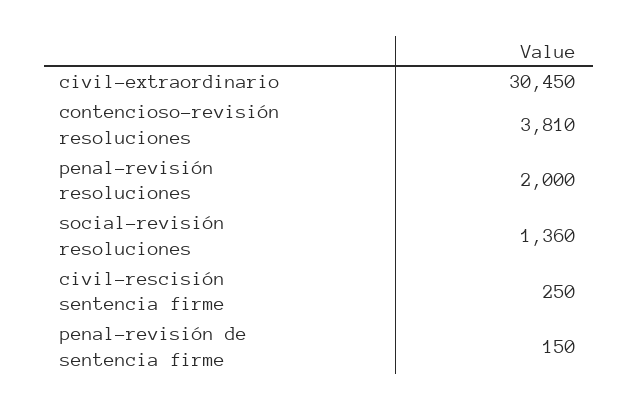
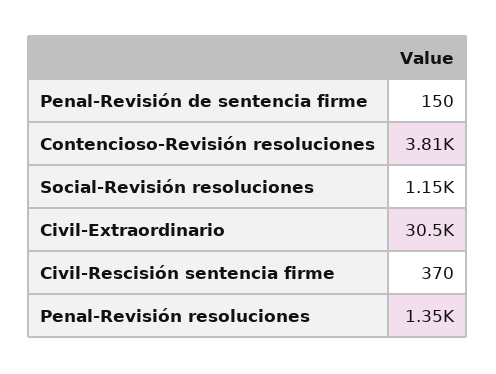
  {
    "civil-extraordinario": 30450,
    "contencioso-revisión resoluciones": 3810,
-   "penal-revisión resoluciones": 2000,
+   "penal-revisión resoluciones": 1350,
-   "social-revisión resoluciones": 1360,
+   "social-revisión resoluciones": 1150,
-   "civil-rescisión sentencia firme": 250,
+   "civil-rescisión sentencia firme": 370,
    "penal-revisión de sentencia firme": 150
  }

